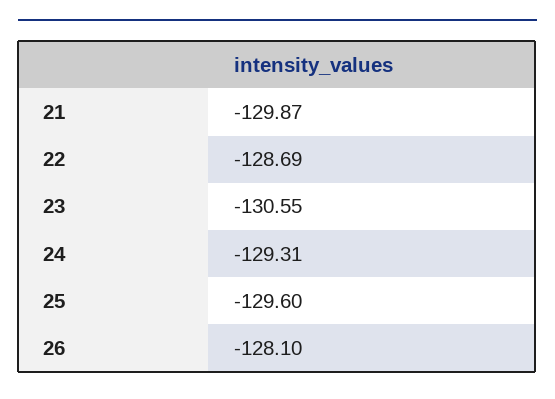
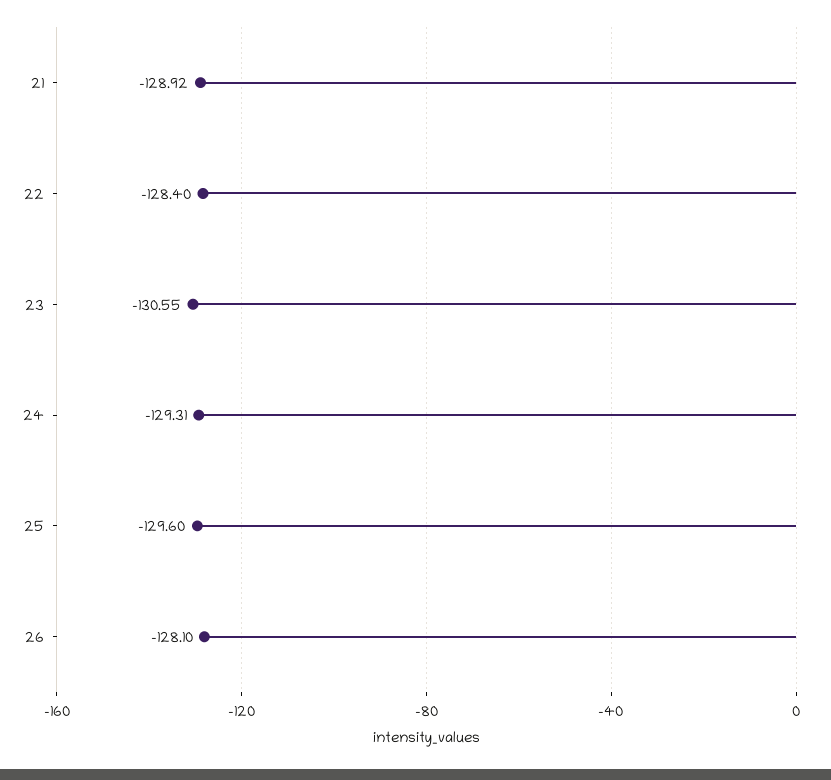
  {
-   "21": -129.87,
+   "21": -128.92,
-   "22": -128.69,
+   "22": -128.4,
    "23": -130.55,
    "24": -129.31,
    "25": -129.6,
    "26": -128.1
  }

